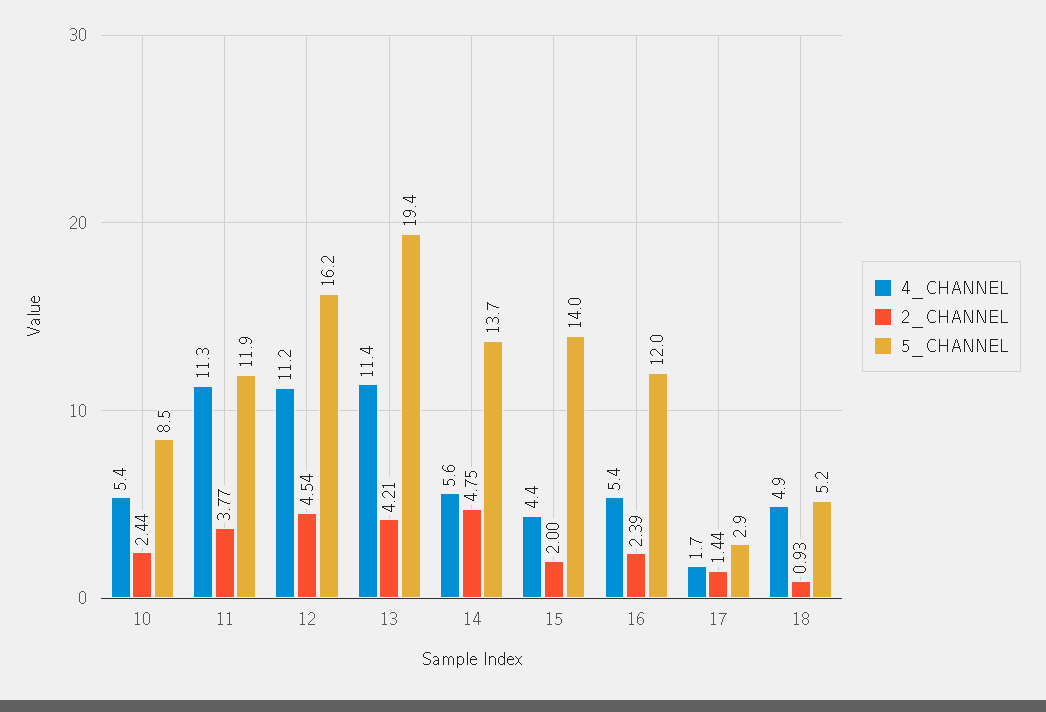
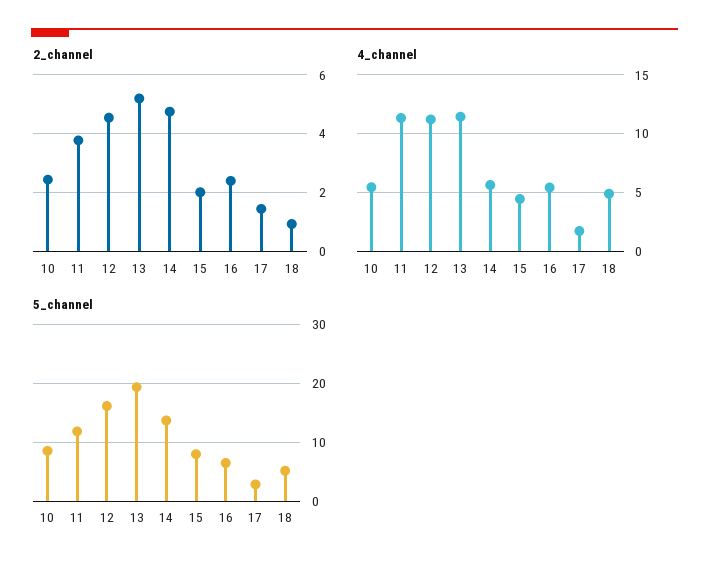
  {
    "4_CHANNEL": {
      "10": 5.4,
      "11": 11.3,
      "12": 11.2,
      "13": 11.4,
      "14": 5.6,
      "15": 4.4,
      "16": 5.4,
      "17": 1.7,
      "18": 4.9
    },
    "2_CHANNEL": {
      "10": 2.44,
      "11": 3.77,
      "12": 4.54,
-     "13": 4.21,
+     "13": 5.25,
      "14": 4.75,
      "15": 2,
      "16": 2.39,
      "17": 1.44,
      "18": 0.93
    },
    "5_CHANNEL": {
      "10": 8.5,
      "11": 11.9,
      "12": 16.2,
      "13": 19.4,
      "14": 13.7,
-     "15": 14,
+     "15": 8,
-     "16": 12,
+     "16": 6,
      "17": 2.9,
      "18": 5.2
    }
  }

